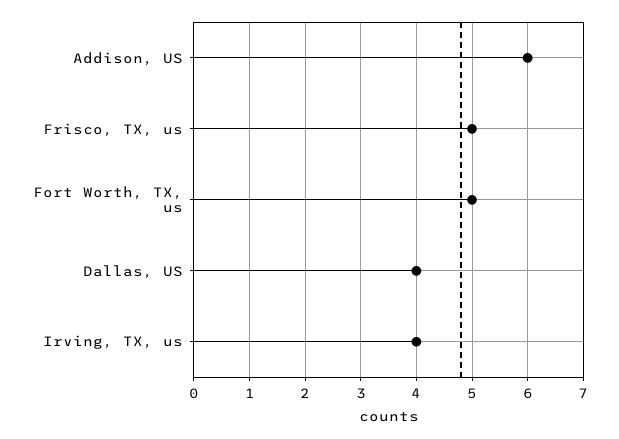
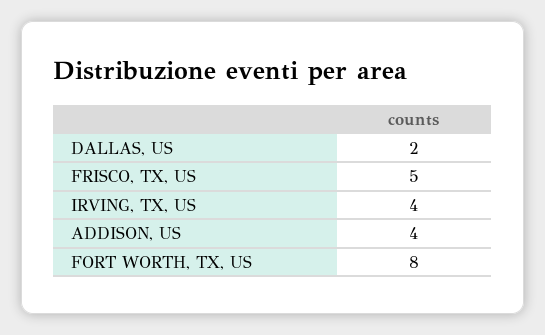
  {
-   "Addison, US": 6,
+   "Addison, US": 4,
    "Frisco, TX, us": 5,
-   "Fort Worth, TX, us": 5,
+   "Fort Worth, TX, us": 8,
-   "Dallas, US": 4,
+   "Dallas, US": 2,
    "Irving, TX, us": 4
  }

